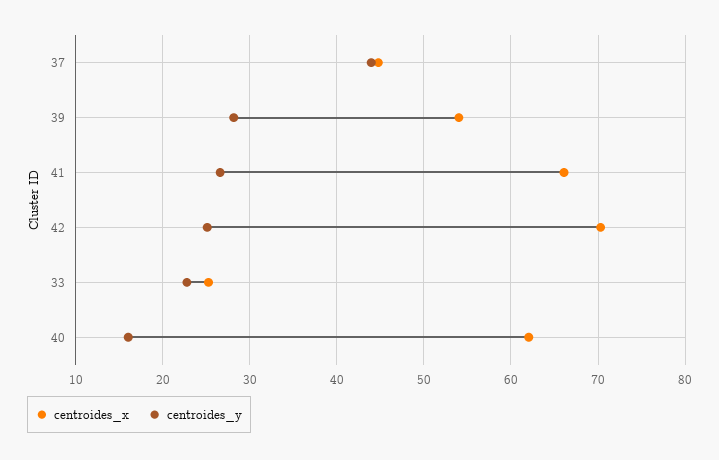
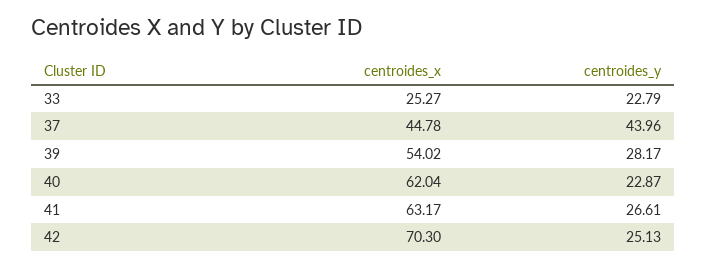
  {
    "centroides_x": {
      "37": 44.78,
      "39": 54.02,
-     "41": 66,
+     "41": 63.17,
      "42": 70.3,
      "33": 25.27,
      "40": 62.04
    },
    "centroides_y": {
      "37": 43.96,
      "39": 28.17,
      "41": 26.61,
      "42": 25.13,
      "33": 22.79,
-     "40": 16
+     "40": 22.87
    }
  }

